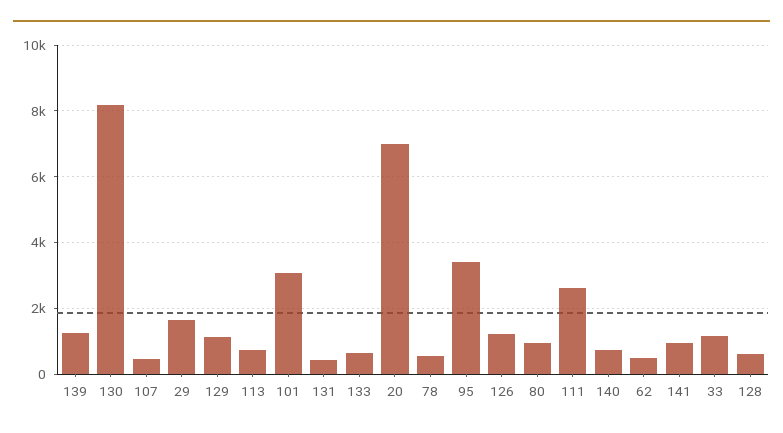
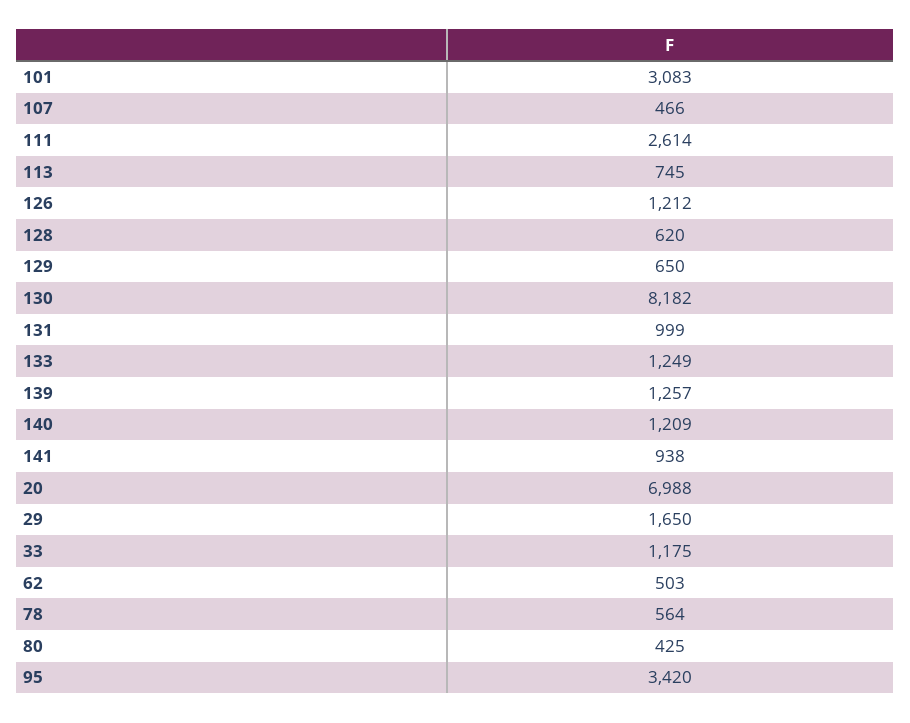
  {
    "139": 1257,
    "130": 8182,
    "107": 466,
    "29": 1650,
-   "129": 1200,
+   "129": 650,
    "113": 745,
    "101": 3083,
-   "131": 400,
+   "131": 999,
-   "133": 600,
+   "133": 1249,
    "20": 6988,
    "78": 564,
    "95": 3420,
    "126": 1212,
-   "80": 1000,
+   "80": 425,
    "111": 2614,
-   "140": 800,
+   "140": 1209,
    "62": 503,
    "141": 938,
    "33": 1175,
    "128": 620
  }

